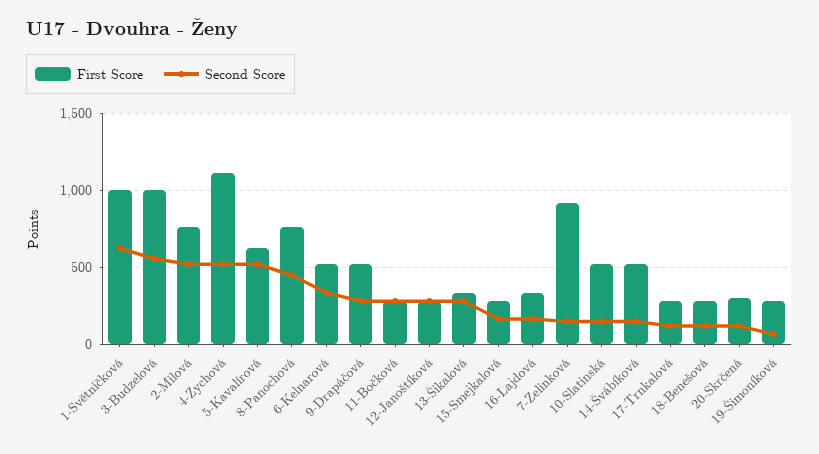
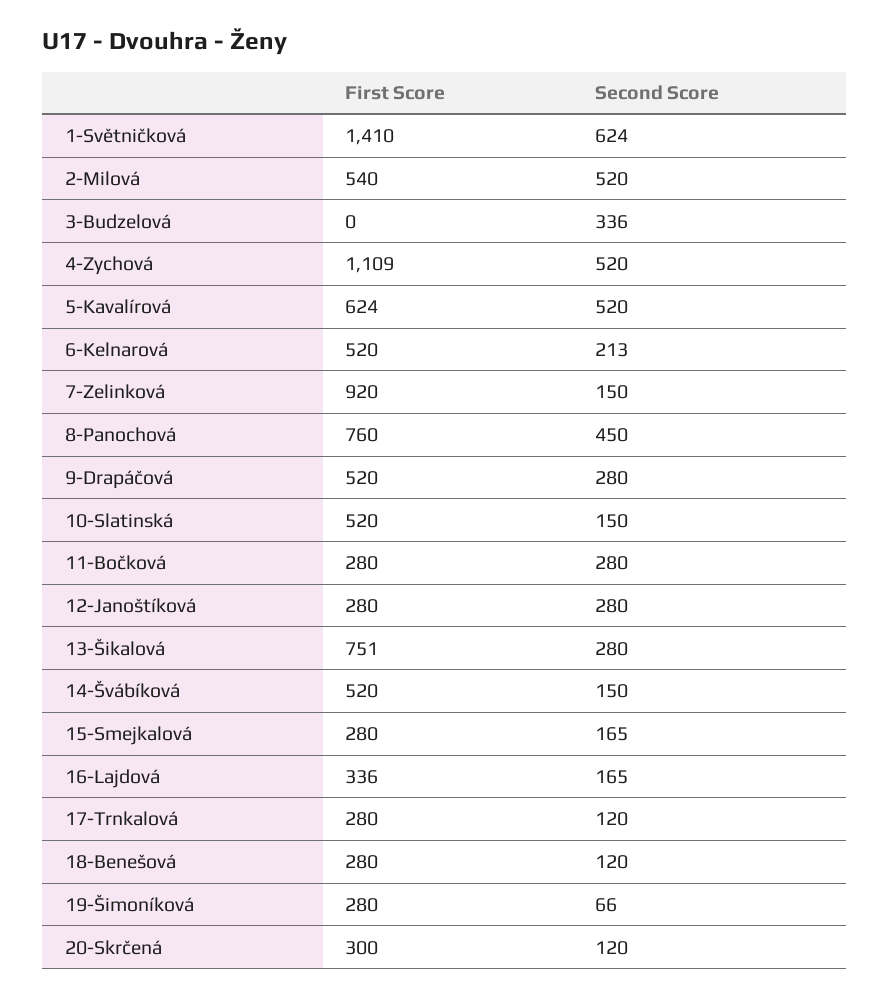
  {
    "First Score": {
-     "1-Světničková": 1000,
+     "1-Světničková": 1410,
-     "3-Budzelová": 1000,
+     "3-Budzelová": 0,
-     "2-Milová": 750,
+     "2-Milová": 540,
      "4-Zychová": 1109,
      "5-Kavalírová": 624,
      "8-Panochová": 760,
      "6-Kelnarová": 520,
      "9-Drapáčová": 520,
      "11-Bočková": 280,
      "12-Janoštíková": 280,
-     "13-Šikalová": 350,
+     "13-Šikalová": 751,
      "15-Smejkalová": 280,
      "16-Lajdová": 336,
      "7-Zelinková": 920,
      "10-Slatinská": 520,
      "14-Švábíková": 520,
      "17-Trnkalová": 280,
      "18-Benešová": 280,
      "20-Skrčená": 300,
      "19-Šimoníková": 280
    },
    "Second Score": {
      "1-Světničková": 624,
-     "3-Budzelová": 550,
+     "3-Budzelová": 336,
      "2-Milová": 520,
      "4-Zychová": 520,
      "5-Kavalírová": 520,
      "8-Panochová": 450,
-     "6-Kelnarová": 350,
+     "6-Kelnarová": 213,
      "9-Drapáčová": 280,
      "11-Bočková": 280,
      "12-Janoštíková": 280,
      "13-Šikalová": 280,
      "15-Smejkalová": 165,
      "16-Lajdová": 165,
      "7-Zelinková": 150,
      "10-Slatinská": 150,
      "14-Švábíková": 150,
      "17-Trnkalová": 120,
      "18-Benešová": 120,
      "20-Skrčená": 120,
      "19-Šimoníková": 66
    }
  }

